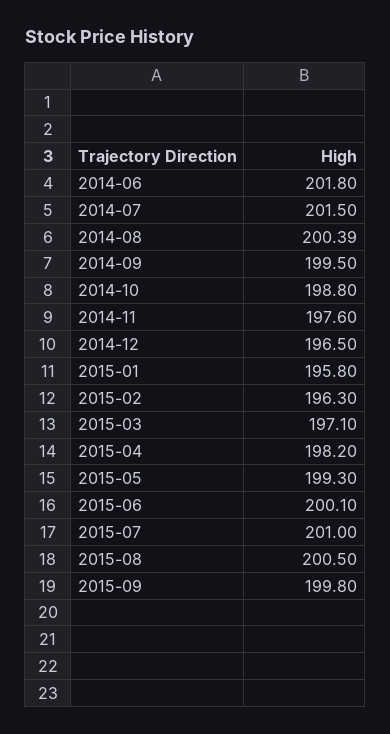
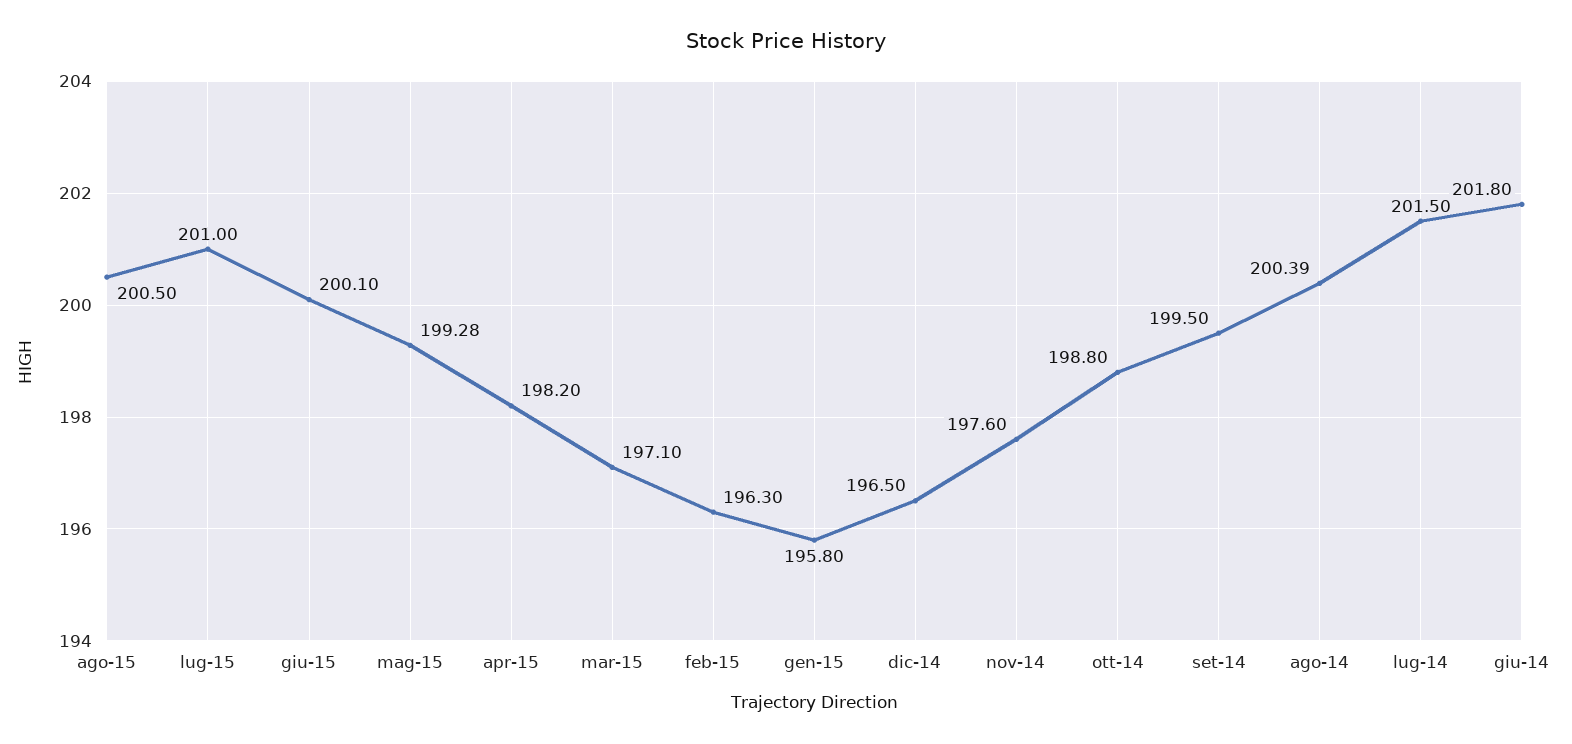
  {
    "2014-06": 201.8,
    "2014-07": 201.5,
    "2014-08": 200.39,
    "2014-09": 199.5,
    "2014-10": 198.8,
    "2014-11": 197.6,
    "2014-12": 196.5,
    "2015-01": 195.8,
    "2015-02": 196.3,
    "2015-03": 197.1,
    "2015-04": 198.2,
-   "2015-05": 199.3,
+   "2015-05": 199.28,
    "2015-06": 200.1,
    "2015-07": 201,
-   "2015-08": 200.5,
+   "2015-08": 200.5
-   "2015-09": 199.8
  }

